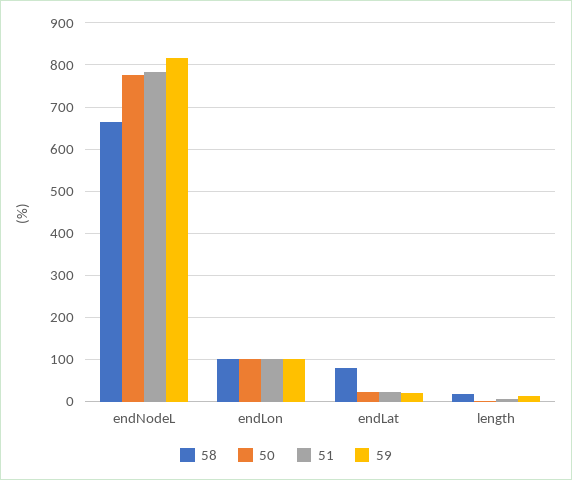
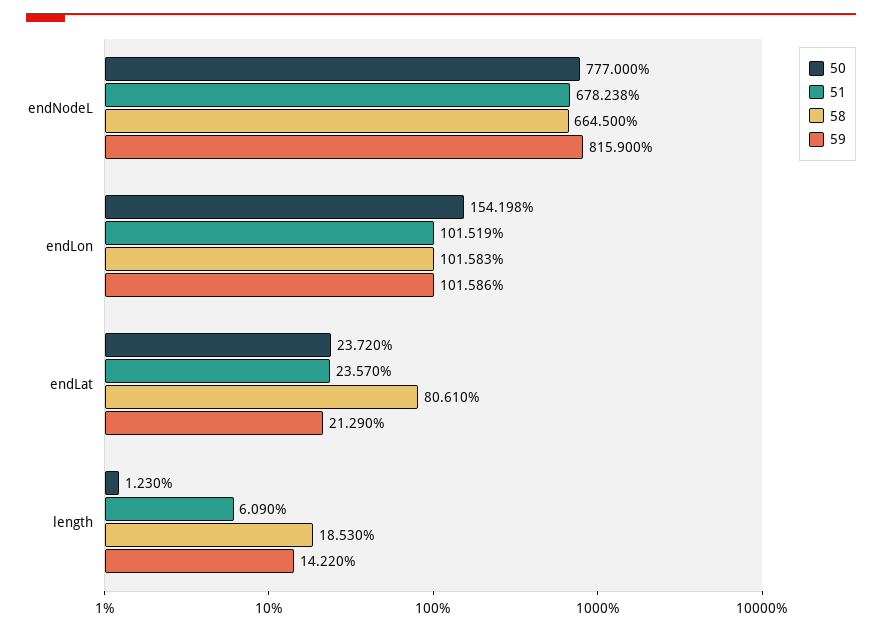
  {
    "58": {
      "endNodeL": 664.5,
      "endLon": 101.583,
      "endLat": 80.61,
      "length": 18.53
    },
    "50": {
      "endNodeL": 777,
-     "endLon": 100,
+     "endLon": 154.198,
      "endLat": 23.72,
      "length": 1.23
    },
    "51": {
-     "endNodeL": 780,
+     "endNodeL": 678.238,
      "endLon": 101.519,
      "endLat": 23.57,
      "length": 6.09
    },
    "59": {
      "endNodeL": 815.9,
      "endLon": 101.586,
      "endLat": 21.29,
      "length": 14.22
    }
  }

